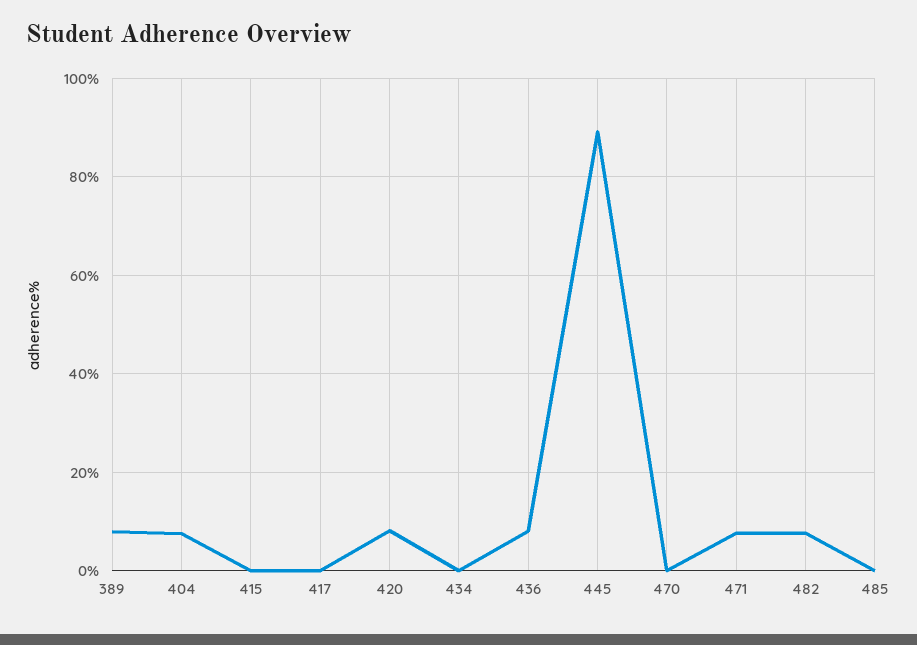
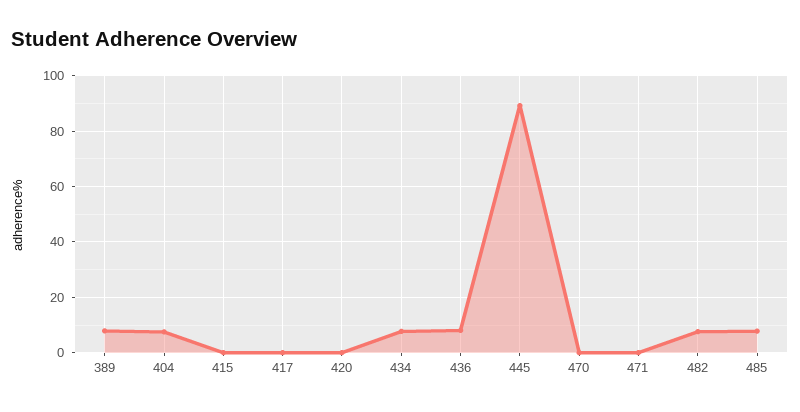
  {
    "389": 8,
    "404": 8,
    "415": 0,
    "417": 0,
-   "420": 8,
+   "420": 0,
-   "434": 0,
+   "434": 7.5,
    "436": 8,
    "445": 90,
    "470": 0,
-   "471": 8,
+   "471": 0,
    "482": 8,
-   "485": 0
+   "485": 7.5
  }

